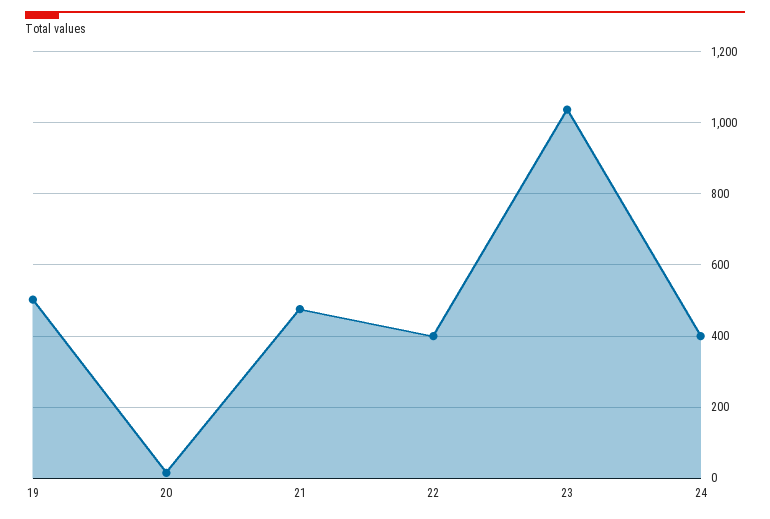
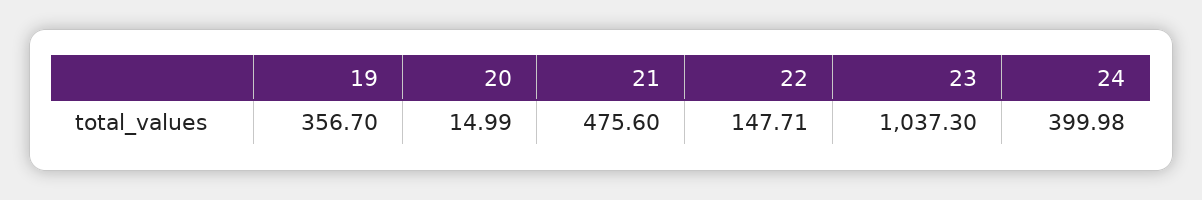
  {
-   "19": 500,
+   "19": 356.7,
    "20": 14.99,
    "21": 475.6,
-   "22": 400,
+   "22": 147.71,
    "23": 1037.3,
    "24": 399.98
  }

